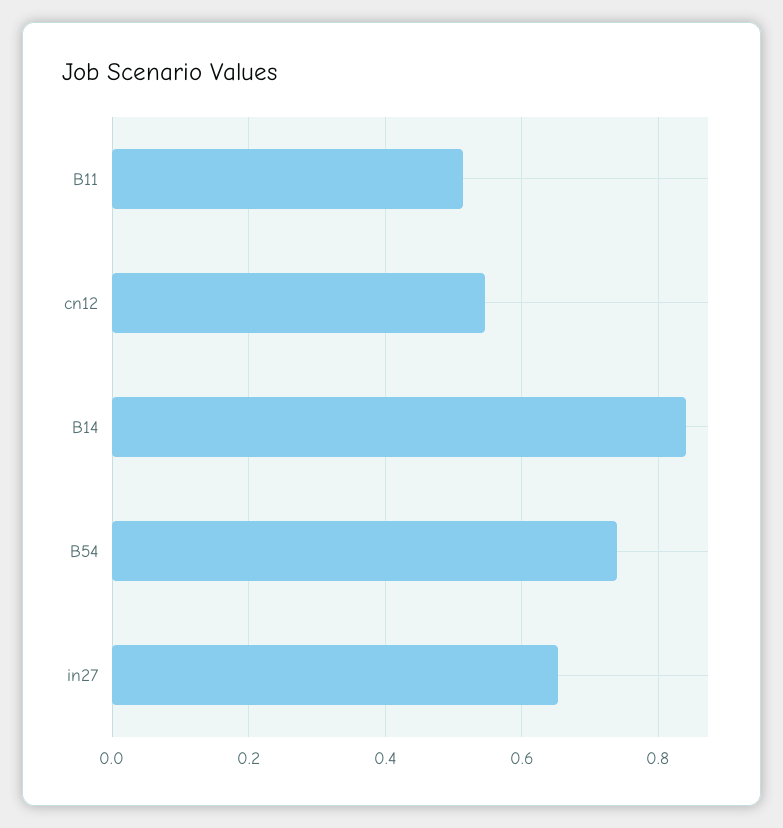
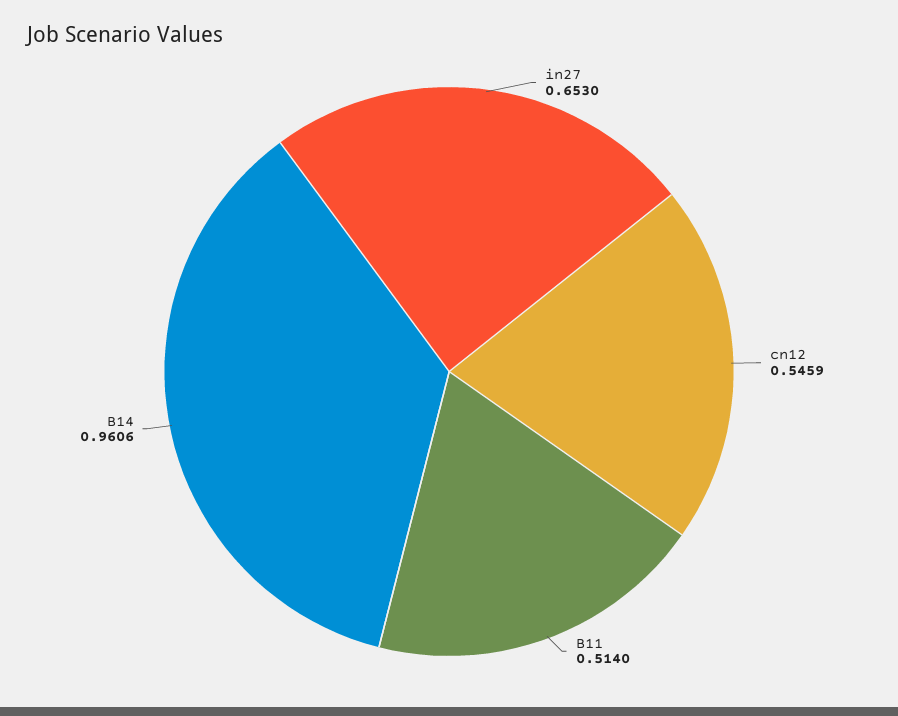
  {
    "B11": 0.514,
    "cn12": 0.5459,
-   "B14": 0.84,
+   "B14": 0.9606,
-   "B54": 0.74,
    "in27": 0.653
  }

